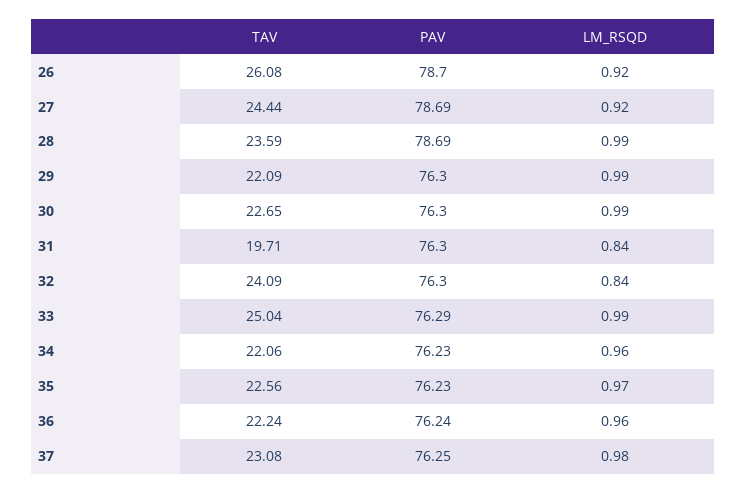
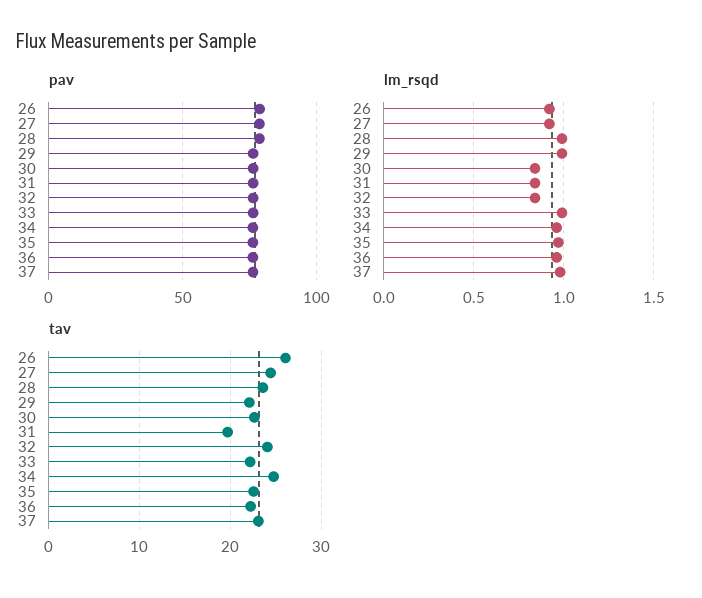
  {
    "TAV": {
      "26": 26.08,
      "27": 24.44,
      "28": 23.59,
      "29": 22.09,
      "30": 22.65,
      "31": 19.71,
      "32": 24.09,
-     "33": 25.04,
+     "33": 22,
-     "34": 22.06,
+     "34": 25,
      "35": 22.56,
      "36": 22.24,
      "37": 23.08
    },
    "PAV": {
      "26": 78.7,
      "27": 78.69,
      "28": 78.69,
      "29": 76.3,
      "30": 76.3,
      "31": 76.3,
      "32": 76.3,
      "33": 76.29,
      "34": 76.23,
      "35": 76.23,
      "36": 76.24,
      "37": 76.25
    },
    "LM_RSQD": {
      "26": 0.92,
      "27": 0.92,
      "28": 0.99,
      "29": 0.99,
-     "30": 0.99,
+     "30": 0.85,
      "31": 0.84,
      "32": 0.84,
      "33": 0.99,
      "34": 0.96,
      "35": 0.97,
      "36": 0.96,
      "37": 0.98
    }
  }

